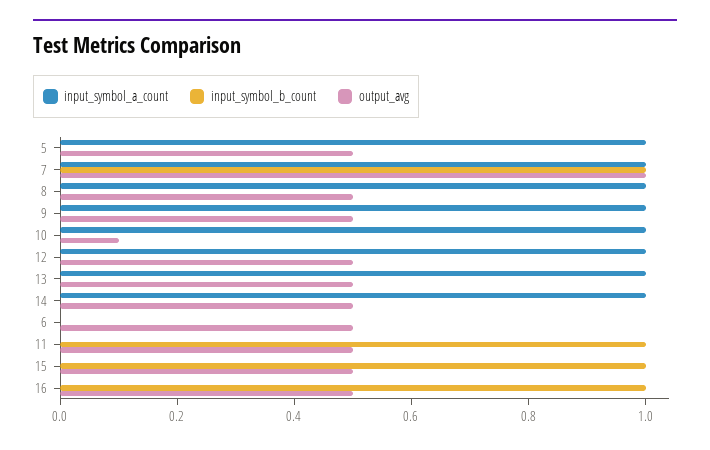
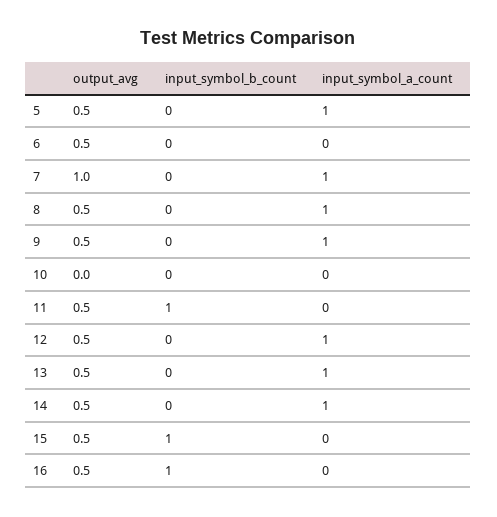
  {
    "input_symbol_a_count": {
      "5": 1,
      "7": 1,
      "8": 1,
      "9": 1,
-     "10": 1,
+     "10": 0,
      "12": 1,
      "13": 1,
      "14": 1,
      "6": 0,
      "11": 0,
      "15": 0,
      "16": 0
    },
    "input_symbol_b_count": {
      "5": 0,
-     "7": 1,
+     "7": 0,
      "8": 0,
      "9": 0,
      "10": 0,
      "12": 0,
      "13": 0,
      "14": 0,
      "6": 0,
      "11": 1,
      "15": 1,
      "16": 1
    },
    "output_avg": {
      "5": 0.5,
      "7": 1,
      "8": 0.5,
      "9": 0.5,
-     "10": 0.1,
+     "10": 0,
      "12": 0.5,
      "13": 0.5,
      "14": 0.5,
      "6": 0.5,
      "11": 0.5,
      "15": 0.5,
      "16": 0.5
    }
  }

